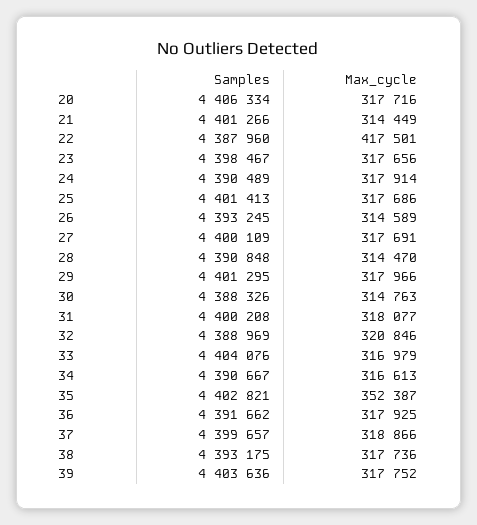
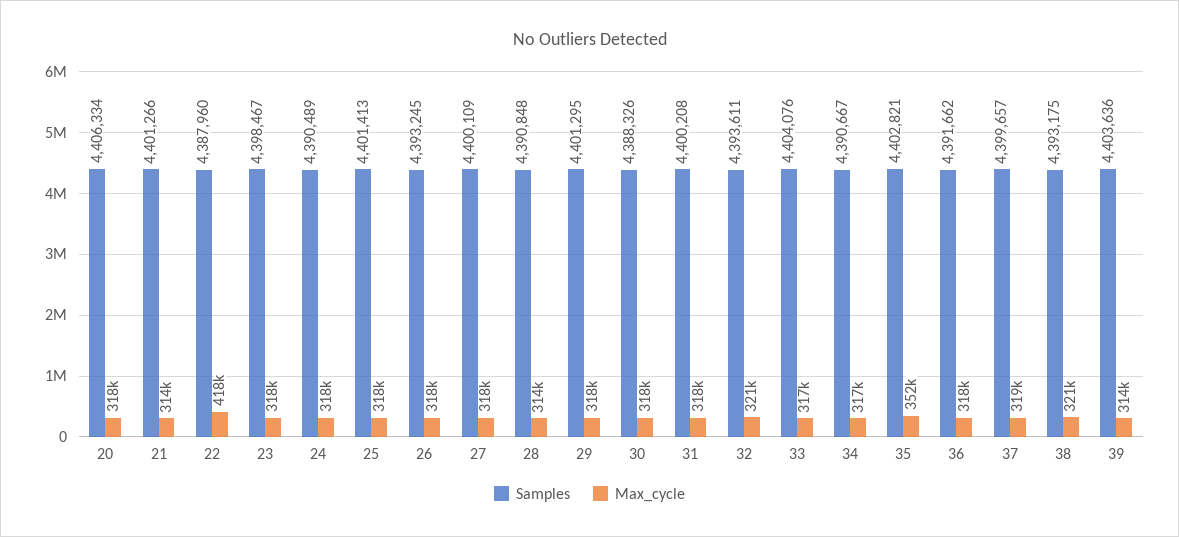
  {
    "Samples": {
      "20": 4406334,
      "21": 4401266,
      "22": 4387960,
      "23": 4398467,
      "24": 4390489,
      "25": 4401413,
      "26": 4393245,
      "27": 4400109,
      "28": 4390848,
      "29": 4401295,
      "30": 4388326,
      "31": 4400208,
-     "32": 4388969,
+     "32": 4393611,
      "33": 4404076,
      "34": 4390667,
      "35": 4402821,
      "36": 4391662,
      "37": 4399657,
      "38": 4393175,
      "39": 4403636
    },
    "Max_cycle": {
      "20": 317716,
      "21": 314449,
      "22": 417501,
      "23": 317656,
      "24": 317914,
      "25": 317686,
-     "26": 314589,
+     "26": 318000,
      "27": 317691,
      "28": 314470,
      "29": 317966,
-     "30": 314763,
+     "30": 318000,
      "31": 318077,
      "32": 320846,
      "33": 316979,
      "34": 316613,
      "35": 352387,
      "36": 317925,
      "37": 318866,
-     "38": 317736,
+     "38": 321000,
-     "39": 317752
+     "39": 314000
    }
  }

